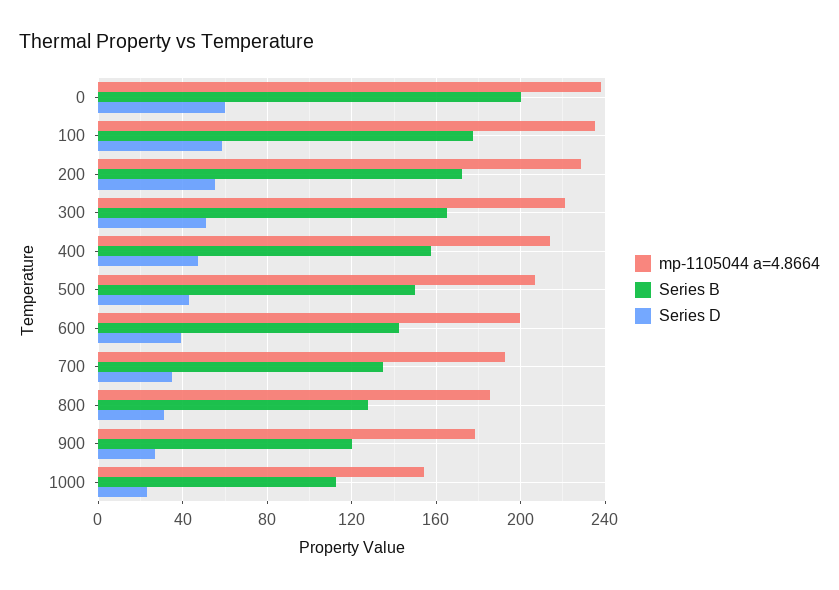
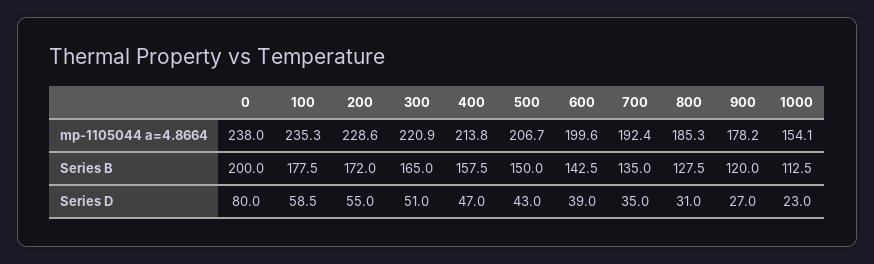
  {
    "mp-1105044 a=4.8664": {
      "0": 238,
      "100": 235.3,
      "200": 228.6,
      "300": 220.9,
      "400": 213.8,
      "500": 206.7,
      "600": 199.6,
      "700": 192.4,
      "800": 185.3,
      "900": 178.2,
      "1000": 154.1
    },
    "Series B": {
      "0": 200,
      "100": 177.5,
      "200": 172,
      "300": 165,
      "400": 157.5,
      "500": 150,
      "600": 142.5,
      "700": 135,
      "800": 127.5,
      "900": 120,
      "1000": 112.5
    },
    "Series D": {
-     "0": 60,
+     "0": 80,
      "100": 58.5,
      "200": 55,
      "300": 51,
      "400": 47,
      "500": 43,
      "600": 39,
      "700": 35,
      "800": 31,
      "900": 27,
      "1000": 23
    }
  }

